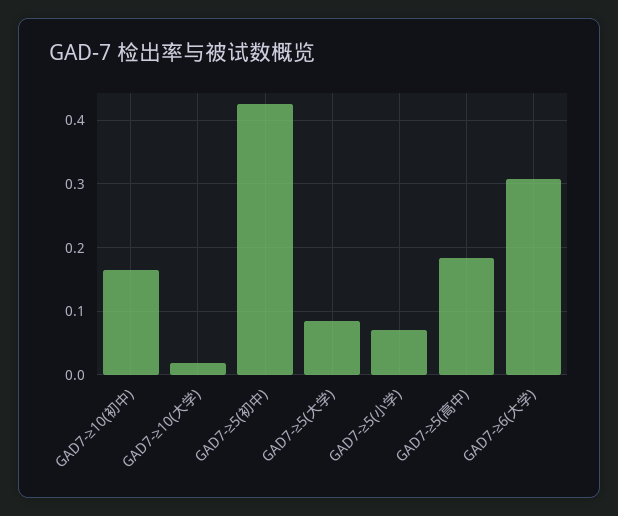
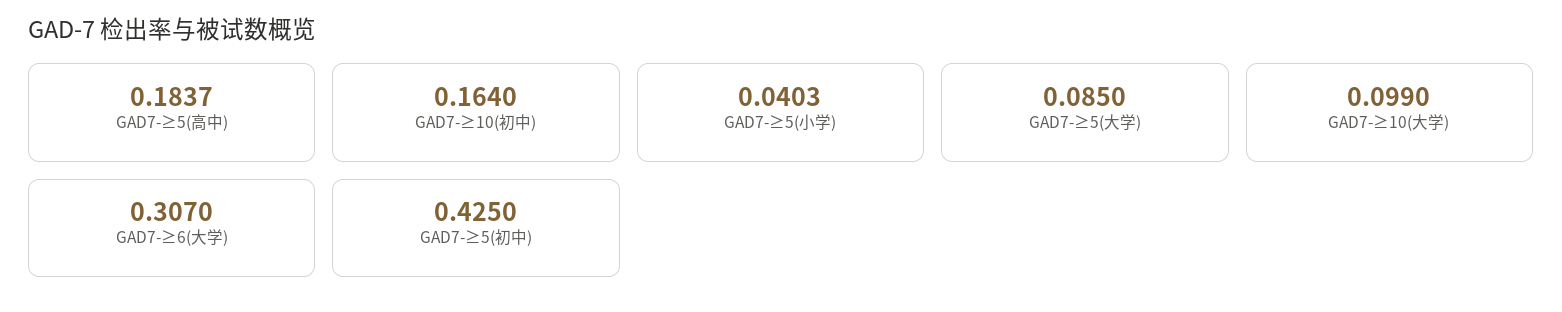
  {
    "GAD7-≥10(初中)": 0.164,
-   "GAD7-≥10(大学)": 0.02,
+   "GAD7-≥10(大学)": 0.099,
    "GAD7-≥5(初中)": 0.425,
    "GAD7-≥5(大学)": 0.085,
-   "GAD7-≥5(小学)": 0.07,
+   "GAD7-≥5(小学)": 0.0403,
    "GAD7-≥5(高中)": 0.1837,
    "GAD7-≥6(大学)": 0.307
  }

